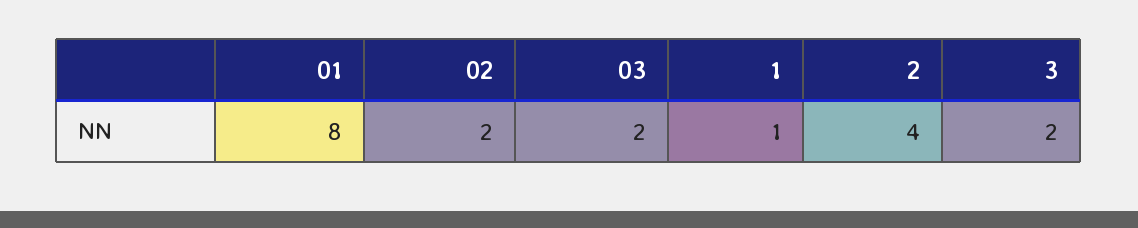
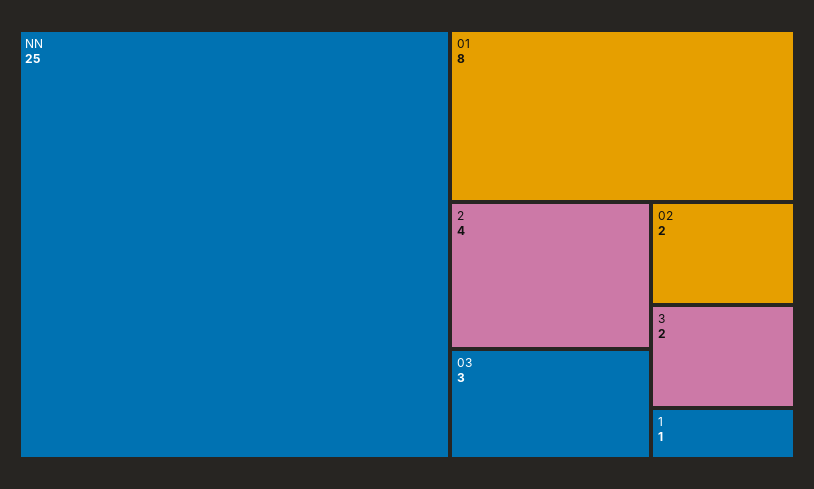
  {
    "01": 8,
    "02": 2,
-   "03": 2,
+   "03": 3,
    "1": 1,
    "2": 4,
-   "3": 2
+   "3": 2,
+   "NN": 25
  }

